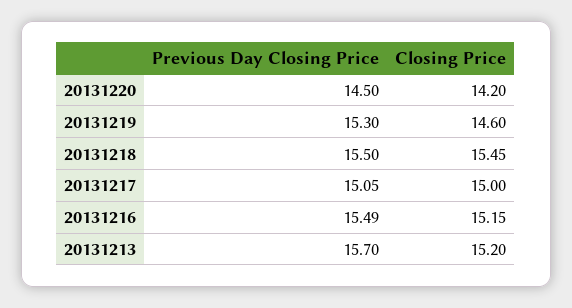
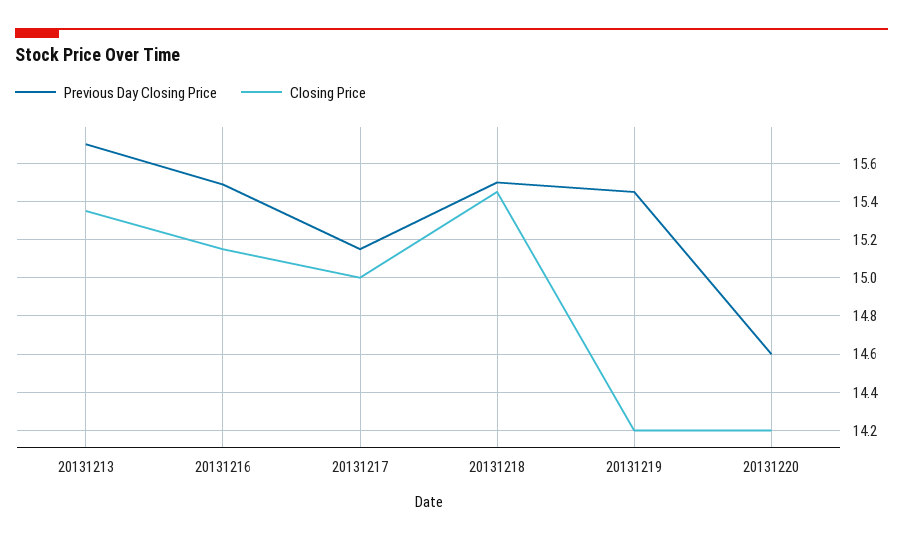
  {
    "Previous Day Closing Price": {
-     "20131220": 14.5,
+     "20131220": 14.6,
-     "20131219": 15.3,
+     "20131219": 15.45,
      "20131218": 15.5,
-     "20131217": 15.05,
+     "20131217": 15.15,
      "20131216": 15.49,
      "20131213": 15.7
    },
    "Closing Price": {
      "20131220": 14.2,
-     "20131219": 14.6,
+     "20131219": 14.2,
      "20131218": 15.45,
      "20131217": 15,
      "20131216": 15.15,
-     "20131213": 15.2
+     "20131213": 15.35
    }
  }

